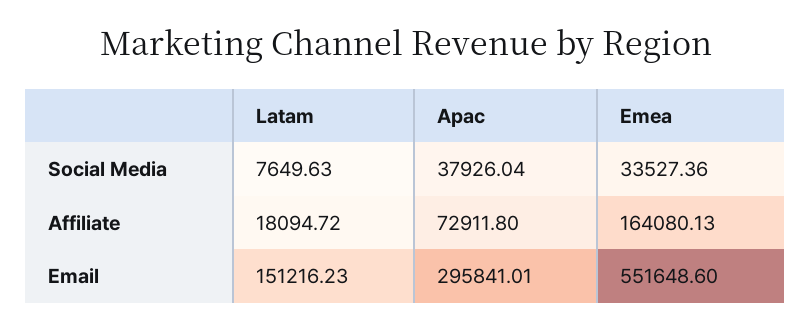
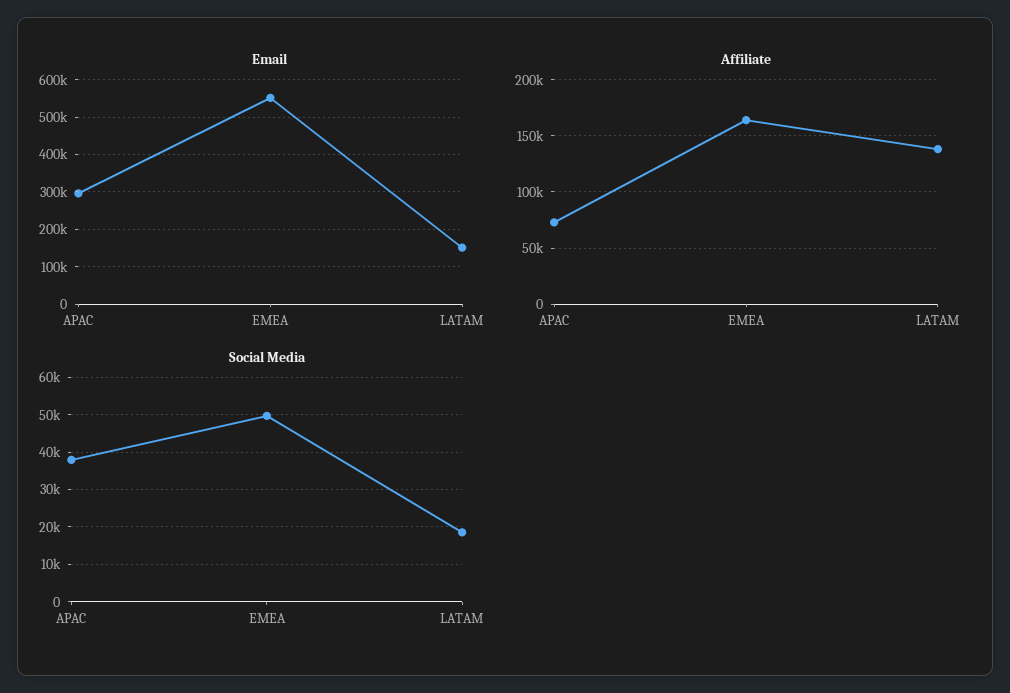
  {
    "Social Media": {
-     "Latam": 7649.63,
+     "Latam": 18000,
      "Apac": 37926.04,
-     "Emea": 33527.36
+     "Emea": 50000
    },
    "Affiliate": {
-     "Latam": 18094.72,
+     "Latam": 140000,
      "Apac": 72911.8,
      "Emea": 164080.13
    },
    "Email": {
      "Latam": 151216.23,
      "Apac": 295841.01,
      "Emea": 551648.6
    }
  }

